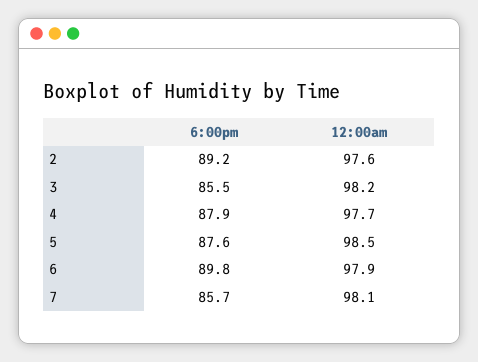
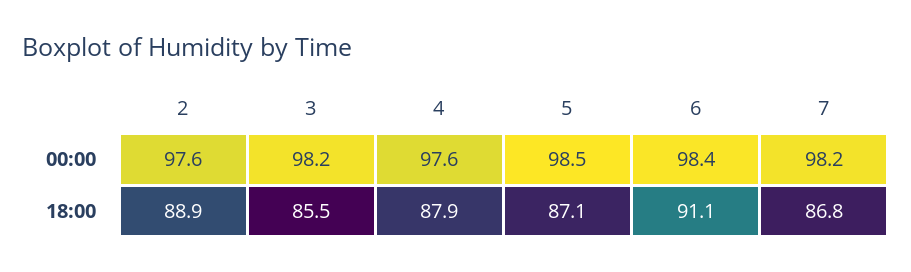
  {
    "6:00pm": {
-     "2": 89.2,
+     "2": 88.9,
      "3": 85.5,
      "4": 87.9,
-     "5": 87.6,
+     "5": 87.1,
-     "6": 89.8,
+     "6": 91.1,
-     "7": 85.7
+     "7": 86.8
    },
    "12:00am": {
      "2": 97.6,
      "3": 98.2,
-     "4": 97.7,
+     "4": 97.6,
      "5": 98.5,
-     "6": 97.9,
+     "6": 98.4,
-     "7": 98.1
+     "7": 98.2
    }
  }

